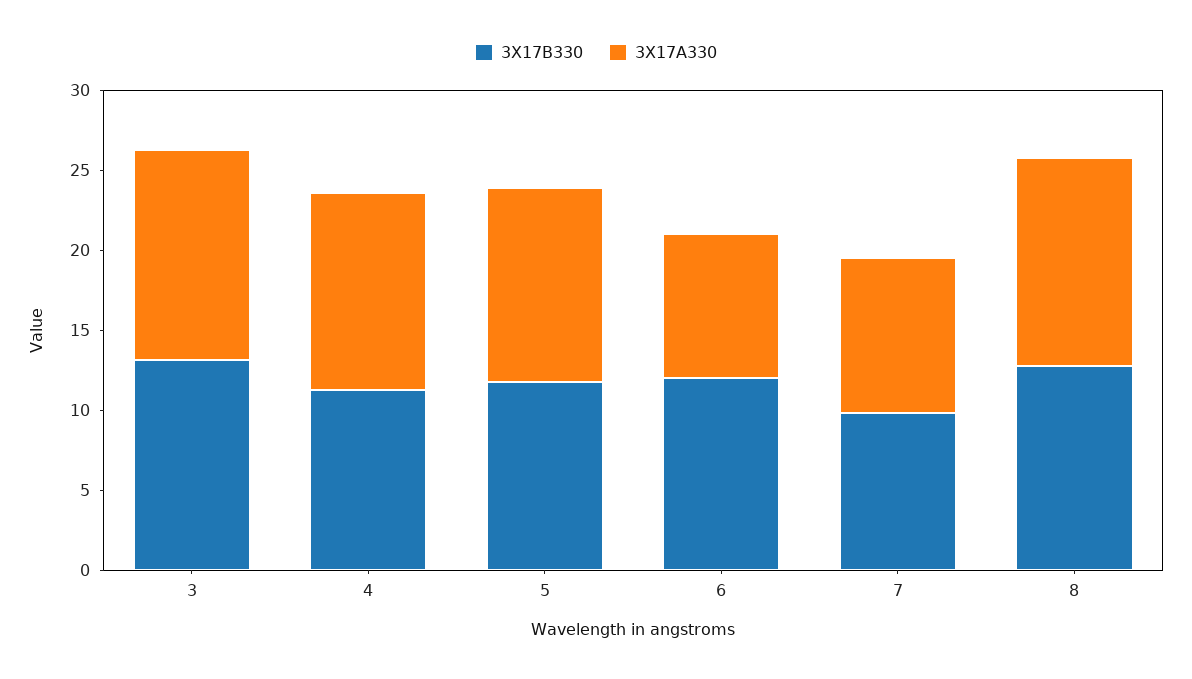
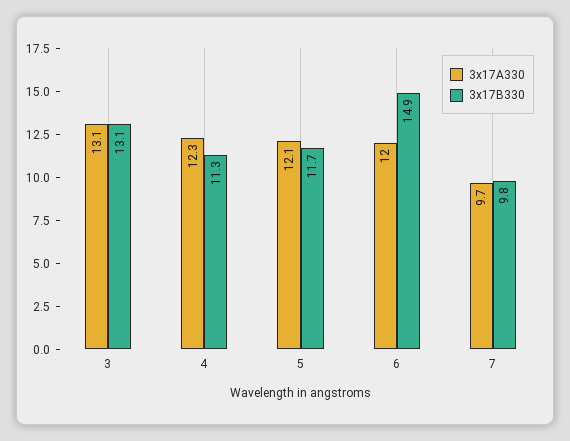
  {
    "3X17B330": {
      "3": 13.1,
      "4": 11.3,
      "5": 11.7,
-     "6": 12,
+     "6": 14.9,
-     "7": 9.8,
+     "7": 9.8
-     "8": 13
    },
    "3X17A330": {
      "3": 13.1,
      "4": 12.3,
      "5": 12.1,
-     "6": 9,
+     "6": 12,
-     "7": 9.7,
+     "7": 9.7
-     "8": 13
    }
  }

